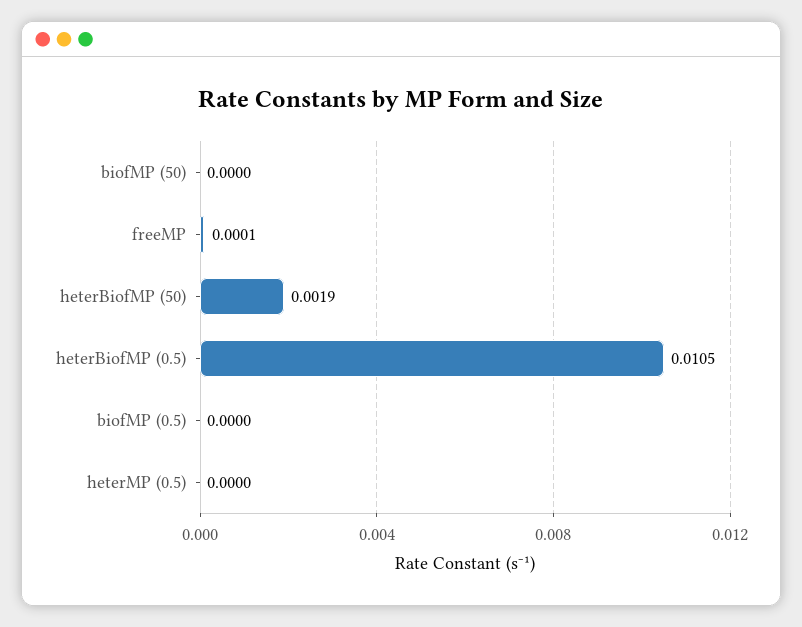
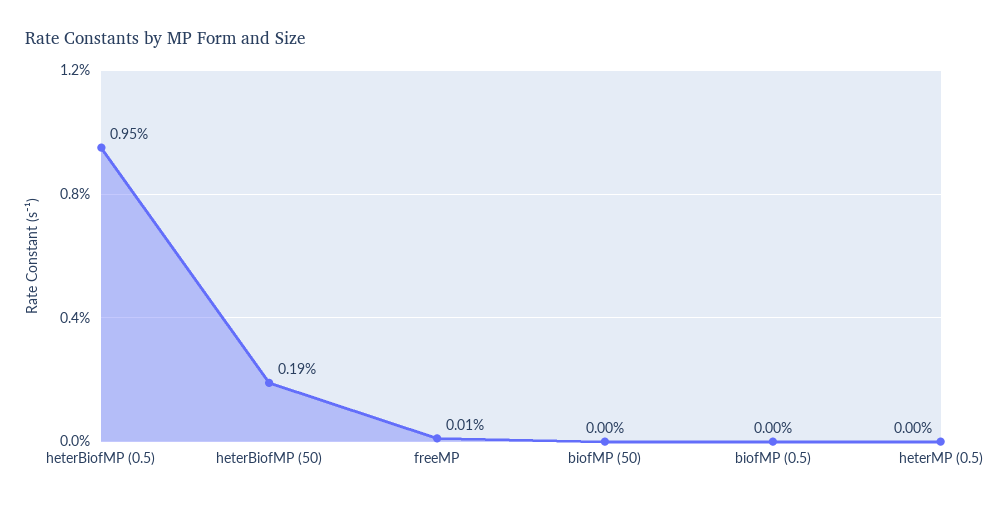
  {
    "biofMP (50)": 0,
    "freeMP": 0.0001,
    "heterBiofMP (50)": 0.0019,
-   "heterBiofMP (0.5)": 0.0105,
+   "heterBiofMP (0.5)": 0.0095,
    "biofMP (0.5)": 0,
    "heterMP (0.5)": 0
  }

